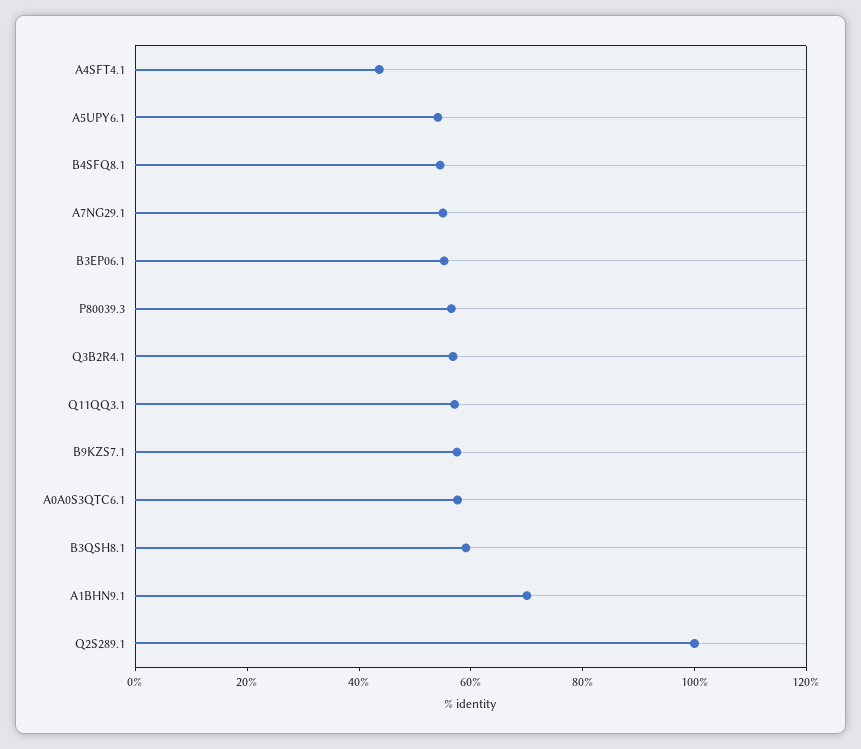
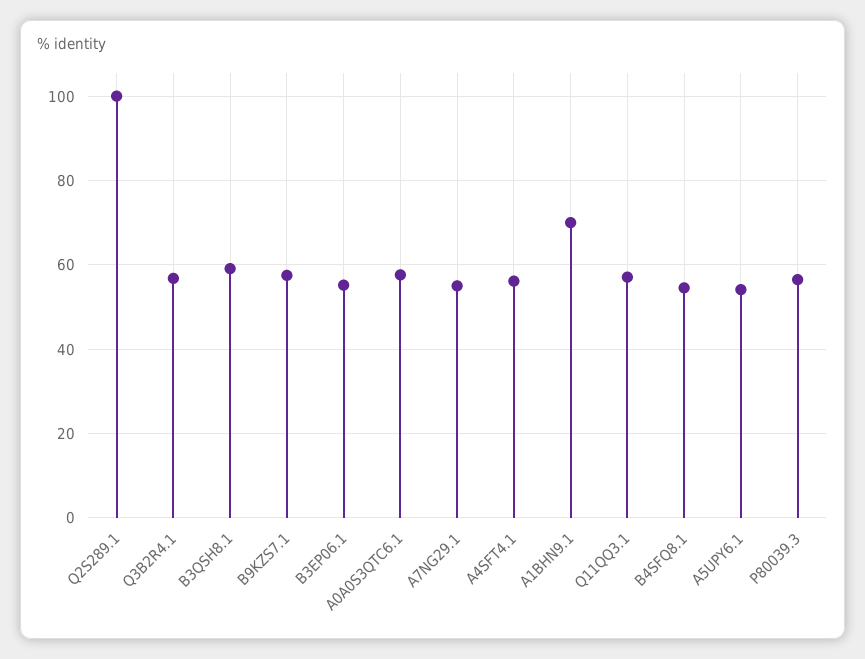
  {
-   "A4SFT4.1": 45,
+   "A4SFT4.1": 56,
    "A5UPY6.1": 54,
    "B4SFQ8.1": 54,
    "A7NG29.1": 56,
    "B3EP06.1": 56,
    "P80039.3": 56,
    "Q3B2R4.1": 56,
    "Q11QQ3.1": 58,
    "B9KZS7.1": 58,
    "A0A0S3QTC6.1": 58,
    "B3QSH8.1": 60,
    "A1BHN9.1": 70,
    "Q2S289.1": 100
  }

